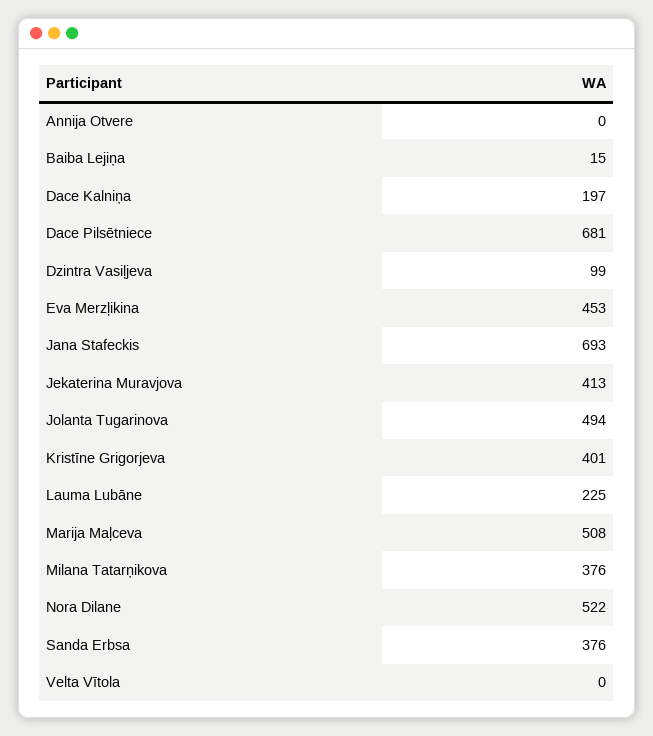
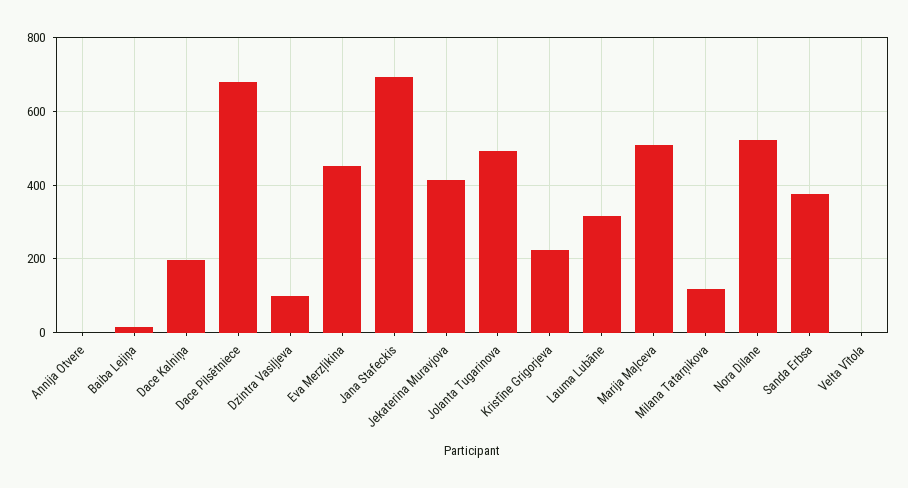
  {
    "Annija Otvere": 0,
    "Baiba Lejiņa": 15,
    "Dace Kalniņa": 197,
    "Dace Pilsētniece": 681,
    "Dzintra Vasiļjeva": 99,
    "Eva Merzļikina": 453,
    "Jana Stafeckis": 693,
    "Jekaterina Muravjova": 413,
    "Jolanta Tugarinova": 494,
-   "Kristīne Grigorjeva": 401,
+   "Kristīne Grigorjeva": 220,
-   "Lauma Lubāne": 225,
+   "Lauma Lubāne": 320,
    "Marija Maļceva": 508,
-   "Milana Tatarņikova": 376,
+   "Milana Tatarņikova": 120,
    "Nora Dilane": 522,
    "Sanda Erbsa": 376,
    "Velta Vītola": 0
  }

